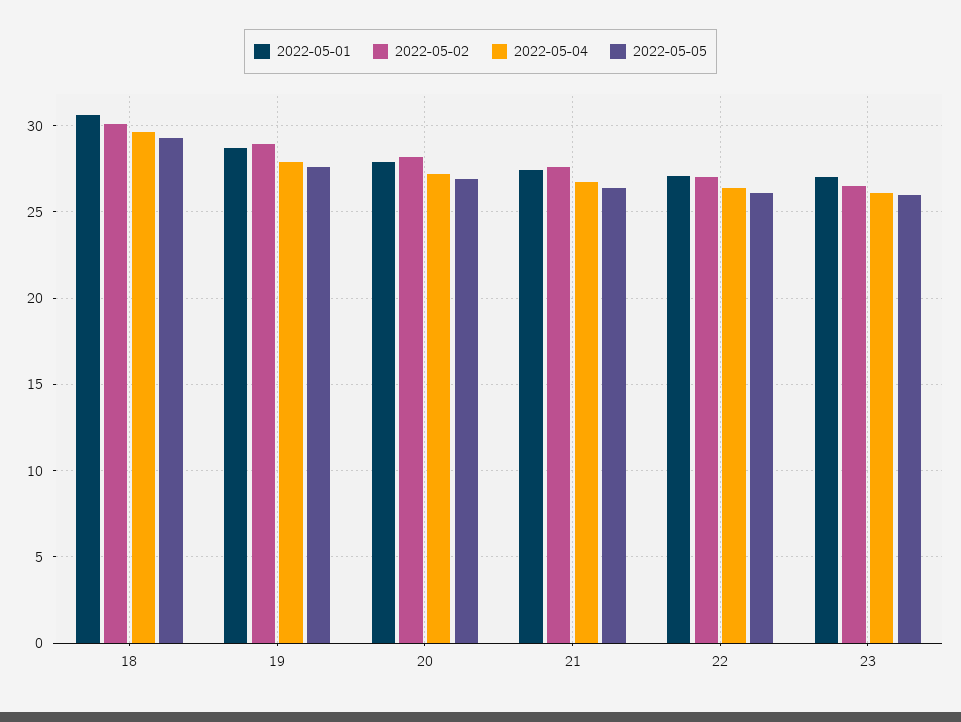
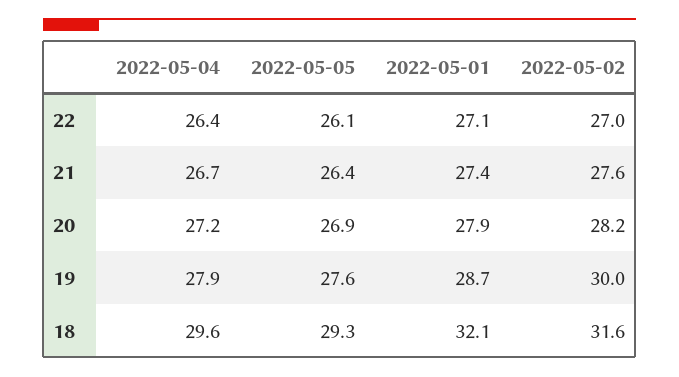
  {
    "2022-05-01": {
-     "18": 30.5,
+     "18": 32.1,
      "19": 28.7,
      "20": 27.9,
      "21": 27.4,
-     "22": 27.1,
+     "22": 27.1
-     "23": 27
    },
    "2022-05-02": {
-     "18": 30,
+     "18": 31.6,
-     "19": 29,
+     "19": 30,
      "20": 28.2,
      "21": 27.6,
-     "22": 27,
+     "22": 27
-     "23": 26.5
    },
    "2022-05-04": {
      "18": 29.6,
      "19": 27.9,
      "20": 27.2,
      "21": 26.7,
-     "22": 26.4,
+     "22": 26.4
-     "23": 26
    },
    "2022-05-05": {
      "18": 29.3,
      "19": 27.6,
      "20": 26.9,
      "21": 26.4,
-     "22": 26.1,
+     "22": 26.1
-     "23": 26
    }
  }

